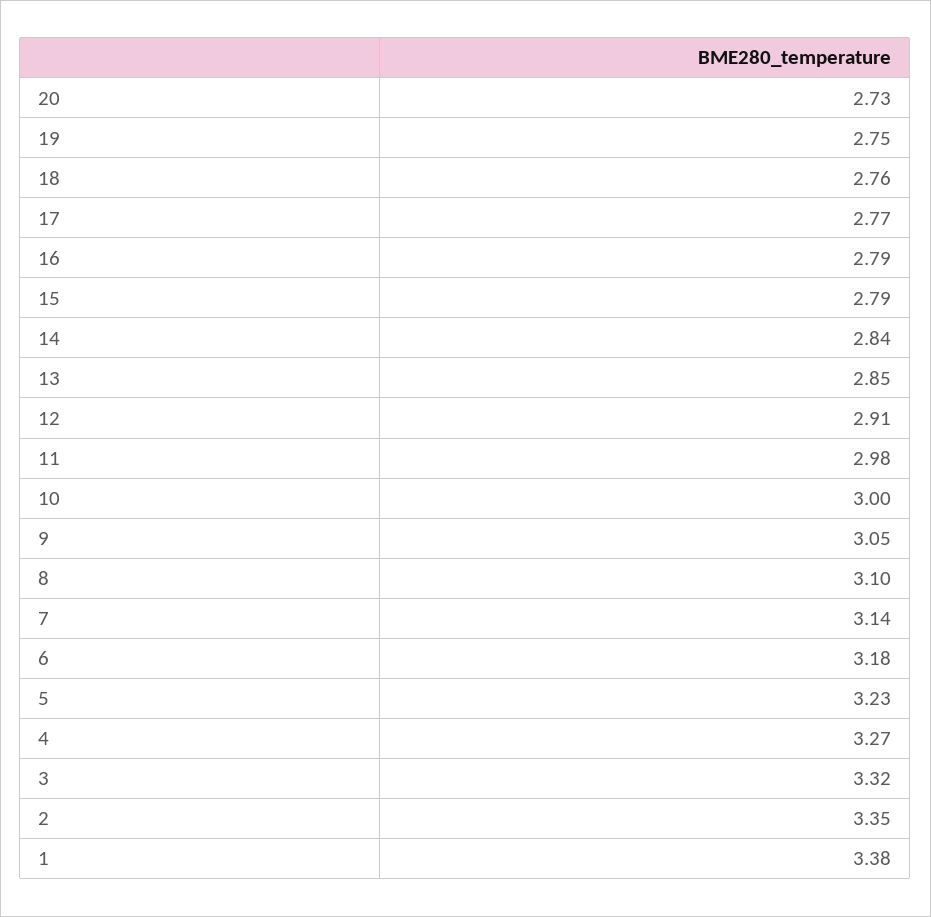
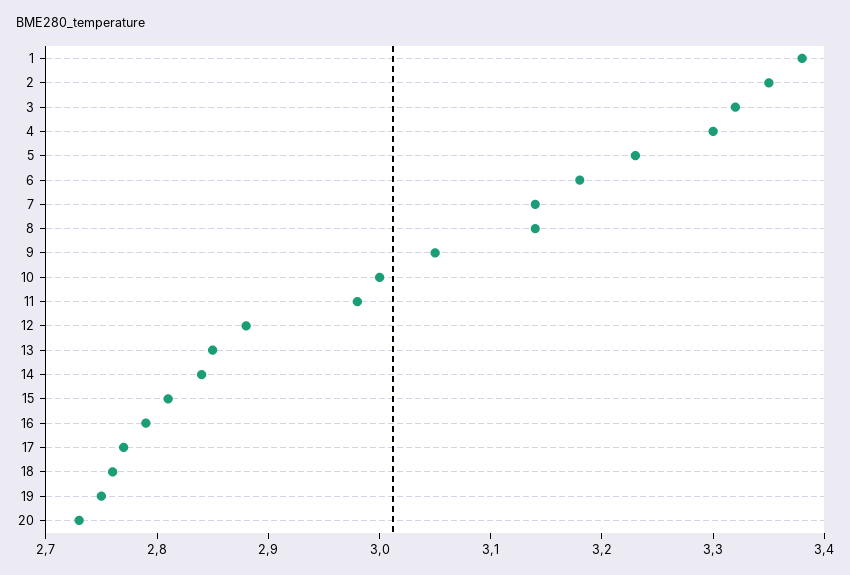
  {
    "20": 2.73,
    "19": 2.75,
    "18": 2.76,
    "17": 2.77,
    "16": 2.79,
-   "15": 2.79,
+   "15": 2.81,
    "14": 2.84,
    "13": 2.85,
-   "12": 2.91,
+   "12": 2.88,
    "11": 2.98,
    "10": 3,
    "9": 3.05,
-   "8": 3.1,
+   "8": 3.14,
    "7": 3.14,
    "6": 3.18,
    "5": 3.23,
-   "4": 3.27,
+   "4": 3.3,
    "3": 3.32,
    "2": 3.35,
    "1": 3.38
  }

